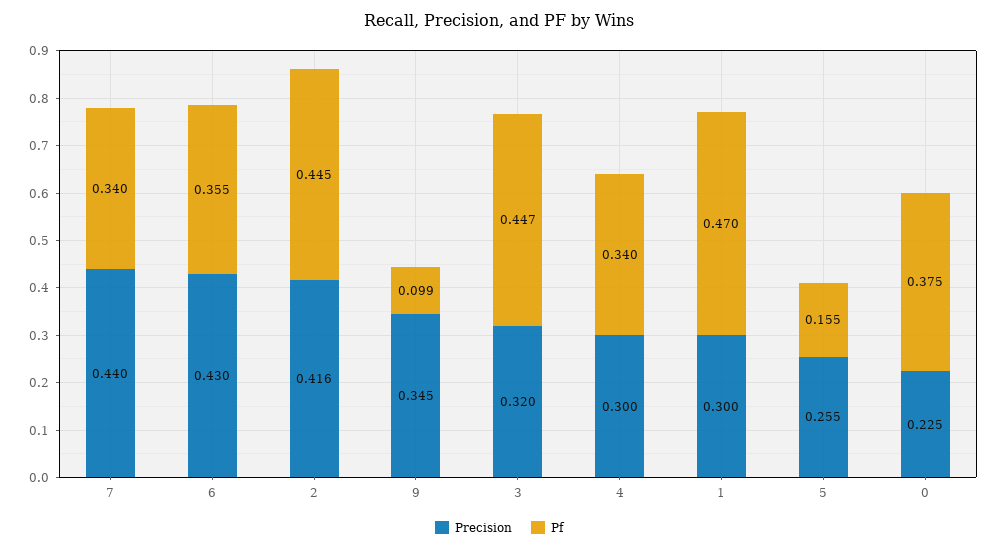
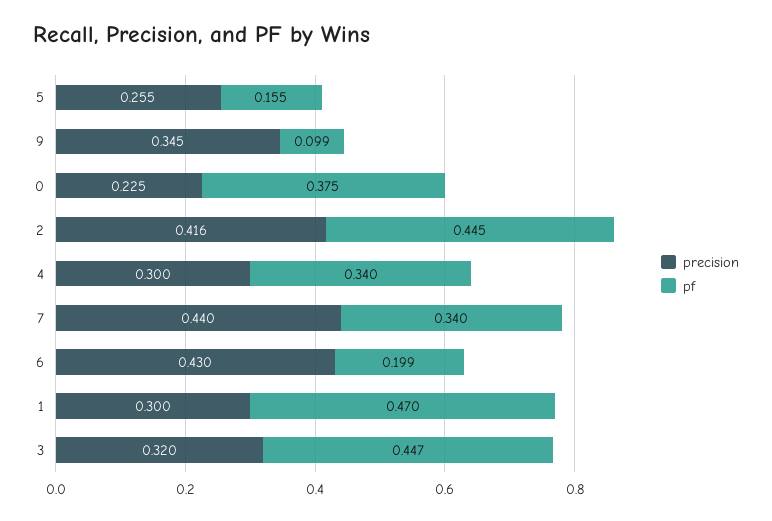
  {
    "Precision": {
      "7": 0.44,
      "6": 0.43,
      "2": 0.416,
      "9": 0.345,
      "3": 0.32,
      "4": 0.3,
      "1": 0.3,
      "5": 0.255,
      "0": 0.225
    },
    "Pf": {
      "7": 0.34,
-     "6": 0.355,
+     "6": 0.199,
      "2": 0.445,
      "9": 0.099,
      "3": 0.447,
      "4": 0.34,
      "1": 0.47,
      "5": 0.155,
      "0": 0.375
    }
  }

